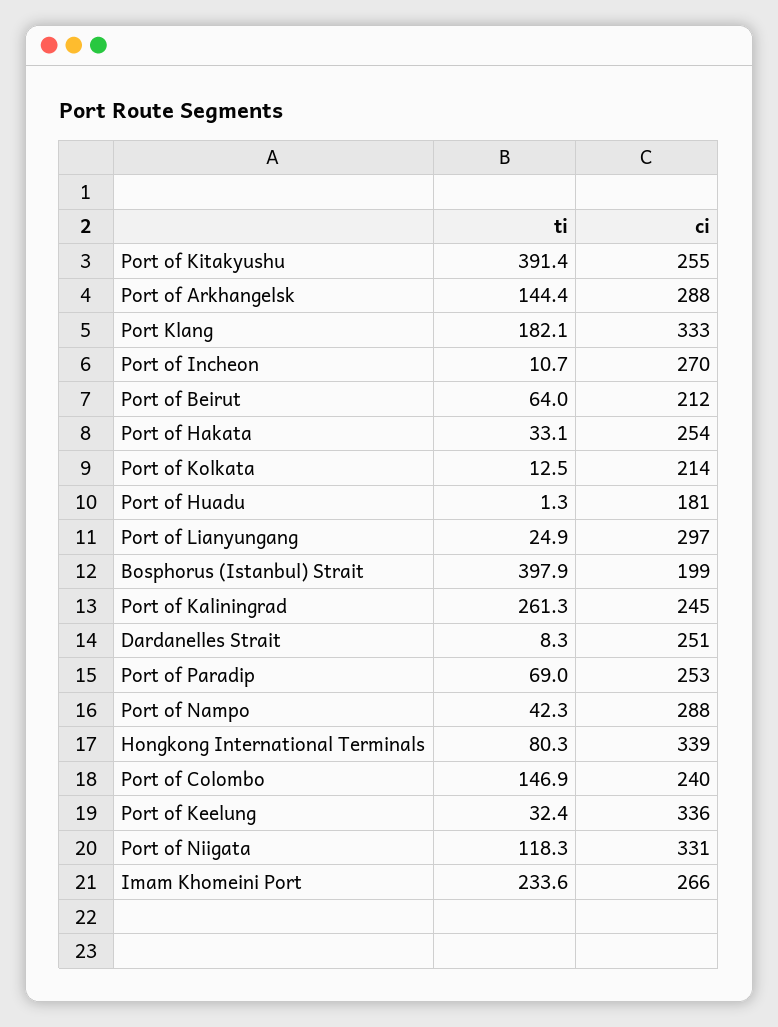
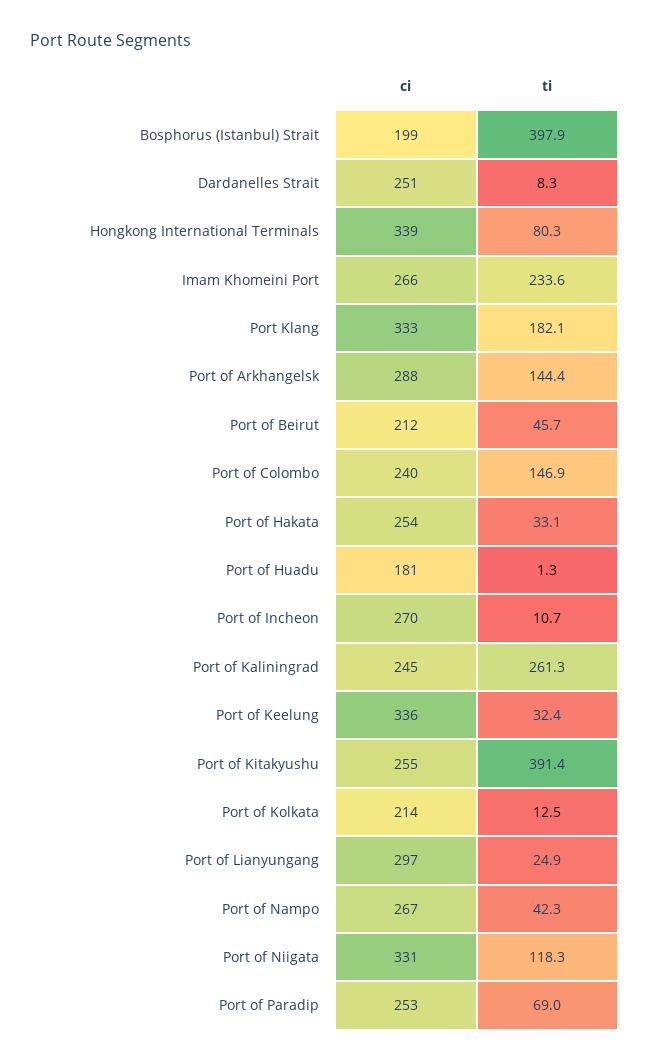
  {
    "ti": {
      "Port of Kitakyushu": 391.4,
      "Port of Arkhangelsk": 144.4,
      "Port Klang": 182.1,
      "Port of Incheon": 10.7,
-     "Port of Beirut": 64,
+     "Port of Beirut": 45.7,
      "Port of Hakata": 33.1,
      "Port of Kolkata": 12.5,
      "Port of Huadu": 1.3,
      "Port of Lianyungang": 24.9,
      "Bosphorus (Istanbul) Strait": 397.9,
      "Port of Kaliningrad": 261.3,
      "Dardanelles Strait": 8.3,
      "Port of Paradip": 69,
      "Port of Nampo": 42.3,
      "Hongkong International Terminals": 80.3,
      "Port of Colombo": 146.9,
      "Port of Keelung": 32.4,
      "Port of Niigata": 118.3,
      "Imam Khomeini Port": 233.6
    },
    "ci": {
      "Port of Kitakyushu": 255,
      "Port of Arkhangelsk": 288,
      "Port Klang": 333,
      "Port of Incheon": 270,
      "Port of Beirut": 212,
      "Port of Hakata": 254,
      "Port of Kolkata": 214,
      "Port of Huadu": 181,
      "Port of Lianyungang": 297,
      "Bosphorus (Istanbul) Strait": 199,
      "Port of Kaliningrad": 245,
      "Dardanelles Strait": 251,
      "Port of Paradip": 253,
-     "Port of Nampo": 288,
+     "Port of Nampo": 267,
      "Hongkong International Terminals": 339,
      "Port of Colombo": 240,
      "Port of Keelung": 336,
      "Port of Niigata": 331,
      "Imam Khomeini Port": 266
    }
  }

